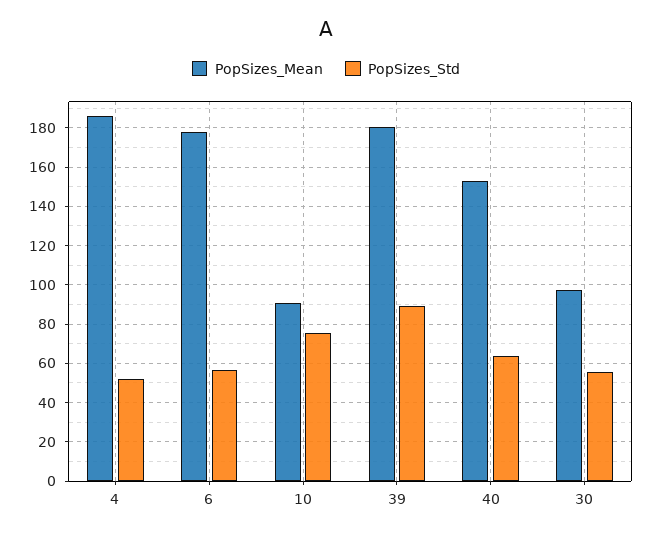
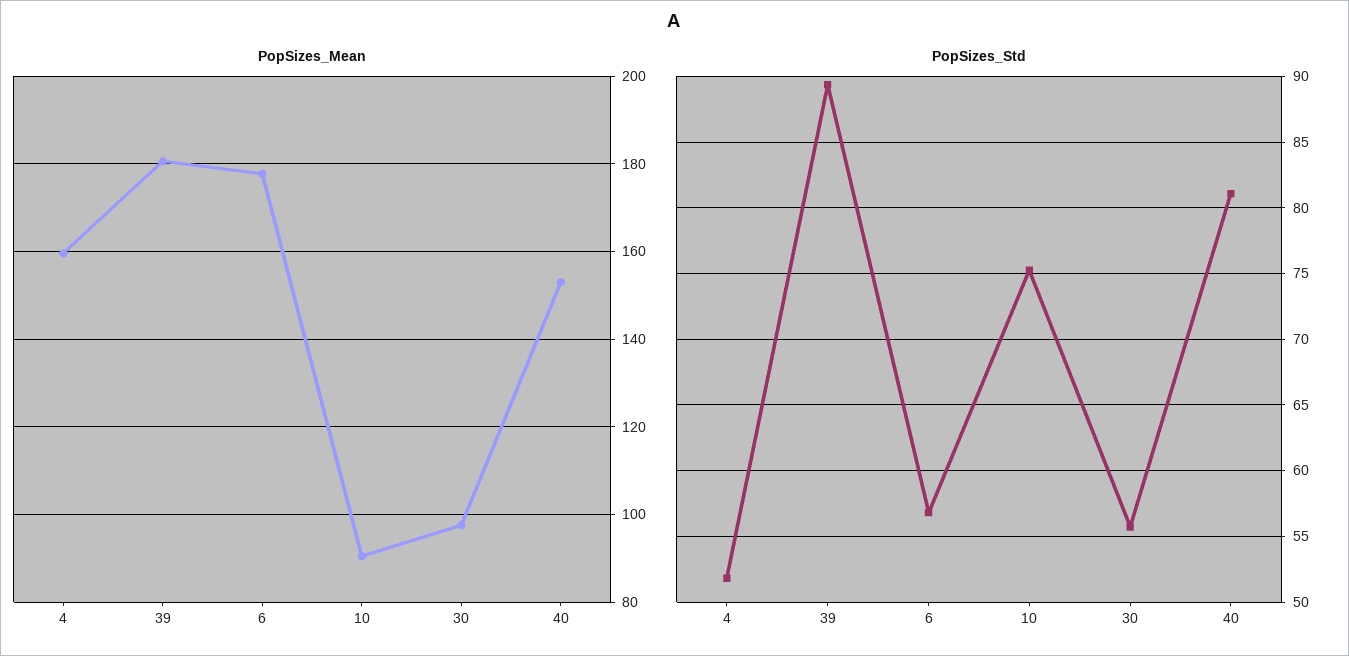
  {
    "PopSizes_Mean": {
-     "4": 185,
+     "4": 160,
      "6": 178,
      "10": 90,
      "39": 180,
      "40": 154,
      "30": 98
    },
    "PopSizes_Std": {
      "4": 52,
      "6": 57,
      "10": 75.5,
      "39": 89.5,
-     "40": 65,
+     "40": 81,
      "30": 55.5
    }
  }

